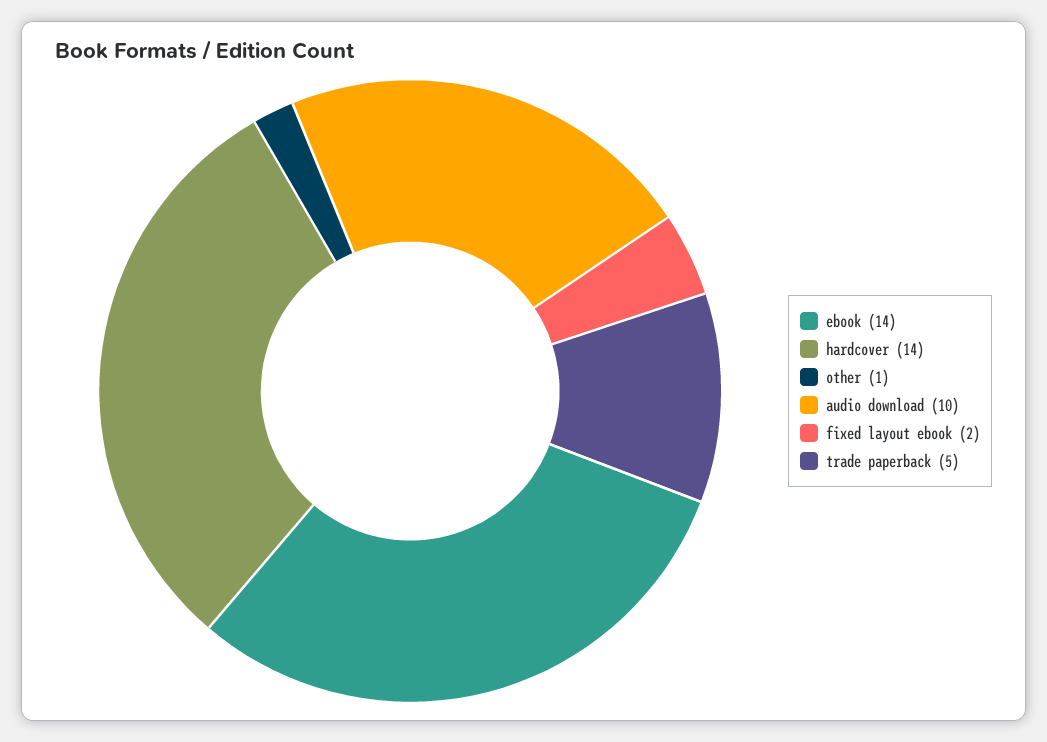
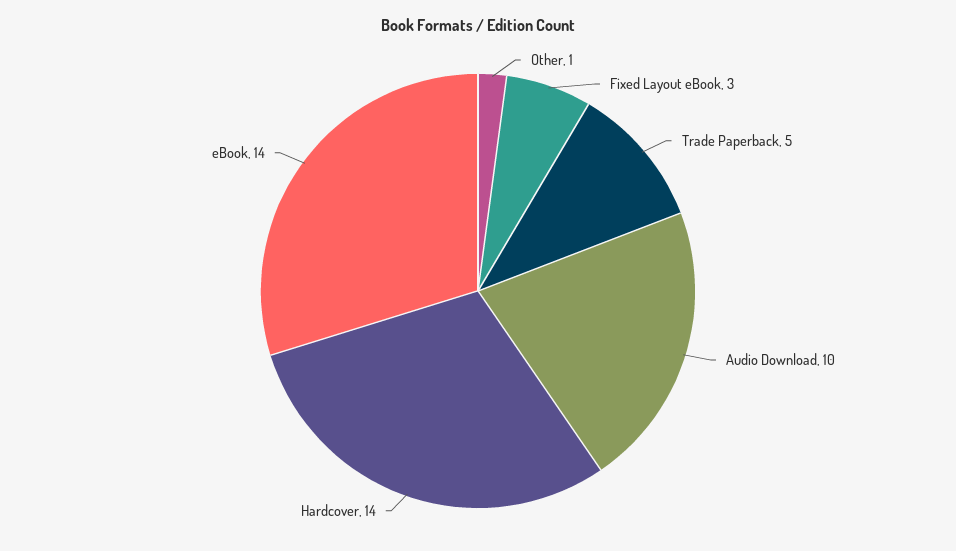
  {
    "ebook": 14,
    "hardcover": 14,
    "other": 1,
    "audio download": 10,
-   "fixed layout ebook": 2,
+   "fixed layout ebook": 3,
    "trade paperback": 5
  }

